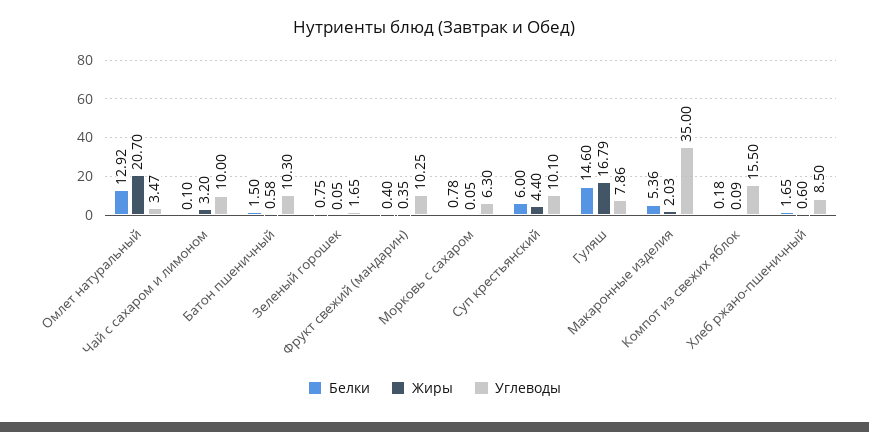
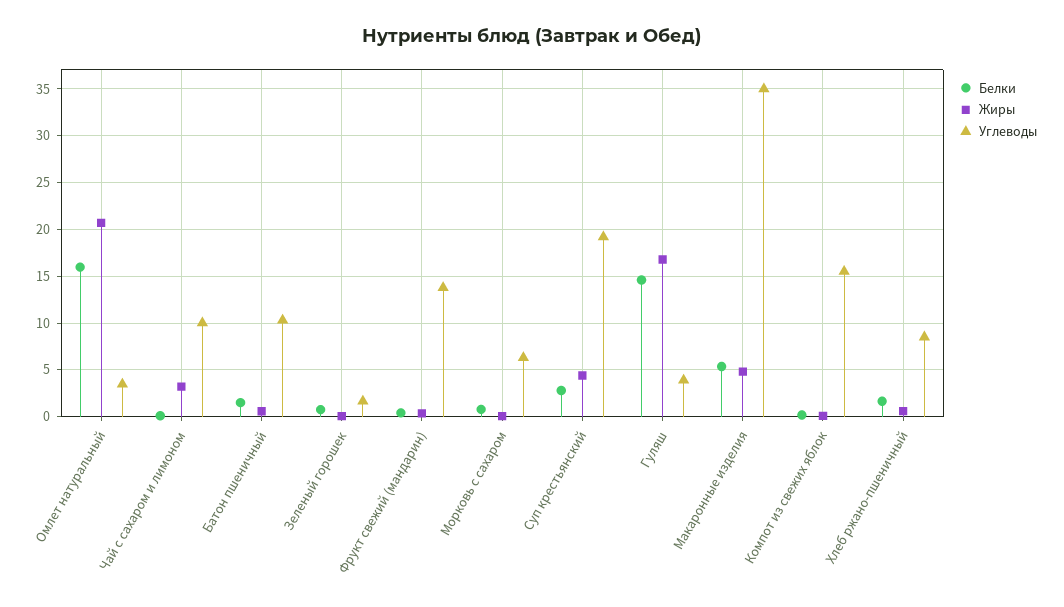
  {
    "Белки": {
-     "Омлет натуральный": 12.92,
+     "Омлет натуральный": 16,
      "Чай с сахаром и лимоном": 0.1,
      "Батон пшеничный": 1.5,
      "Зеленый горошек": 0.75,
      "Фрукт свежий (мандарин)": 0.4,
      "Морковь с сахаром": 0.78,
-     "Суп крестьянский": 6,
+     "Суп крестьянский": 3,
      "Гуляш": 14.6,
      "Макаронные изделия": 5.36,
      "Компот из свежих яблок": 0.18,
      "Хлеб ржано-пшеничный": 1.65
    },
    "Жиры": {
      "Омлет натуральный": 20.7,
      "Чай с сахаром и лимоном": 3.2,
      "Батон пшеничный": 0.58,
      "Зеленый горошек": 0.05,
      "Фрукт свежий (мандарин)": 0.35,
      "Морковь с сахаром": 0.05,
      "Суп крестьянский": 4.4,
      "Гуляш": 16.79,
-     "Макаронные изделия": 2.03,
+     "Макаронные изделия": 5,
      "Компот из свежих яблок": 0.09,
      "Хлеб ржано-пшеничный": 0.6
    },
    "Углеводы": {
      "Омлет натуральный": 3.47,
      "Чай с сахаром и лимоном": 10,
      "Батон пшеничный": 10.3,
      "Зеленый горошек": 1.65,
-     "Фрукт свежий (мандарин)": 10.25,
+     "Фрукт свежий (мандарин)": 14,
      "Морковь с сахаром": 6.3,
-     "Суп крестьянский": 10.1,
+     "Суп крестьянский": 19,
-     "Гуляш": 7.86,
+     "Гуляш": 4,
      "Макаронные изделия": 35,
      "Компот из свежих яблок": 15.5,
      "Хлеб ржано-пшеничный": 8.5
    }
  }

